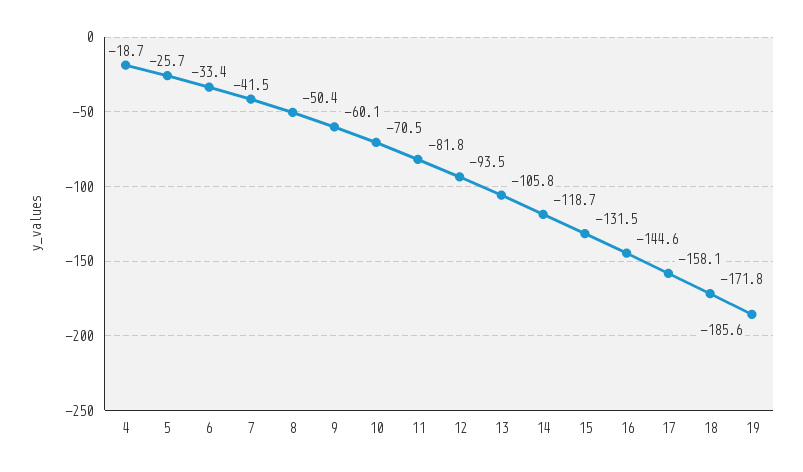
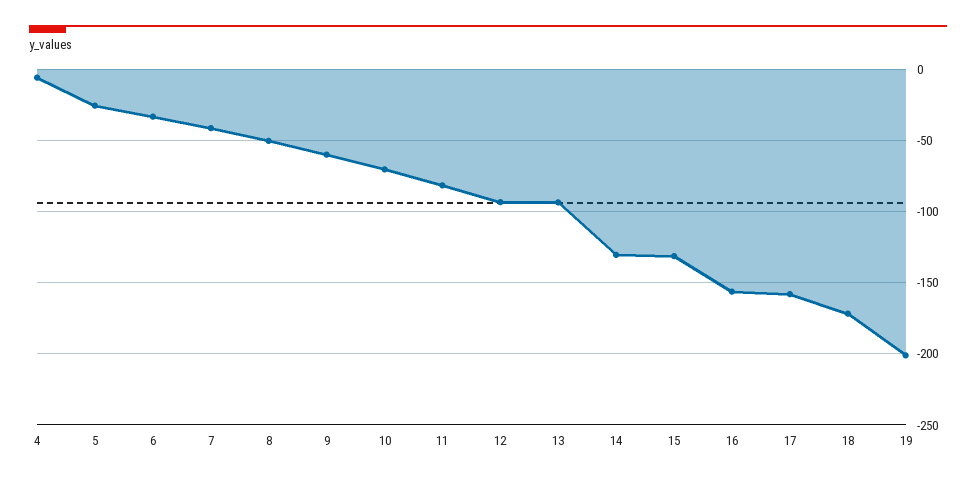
  {
-   "4": -18.7,
+   "4": -5,
    "5": -25.7,
    "6": -33.4,
    "7": -41.5,
    "8": -50.4,
    "9": -60.1,
    "10": -70.5,
    "11": -81.8,
    "12": -93.5,
-   "13": -105.8,
+   "13": -95,
-   "14": -118.7,
+   "14": -130,
    "15": -131.5,
-   "16": -144.6,
+   "16": -155,
    "17": -158.1,
    "18": -171.8,
-   "19": -185.6
+   "19": -200
  }

